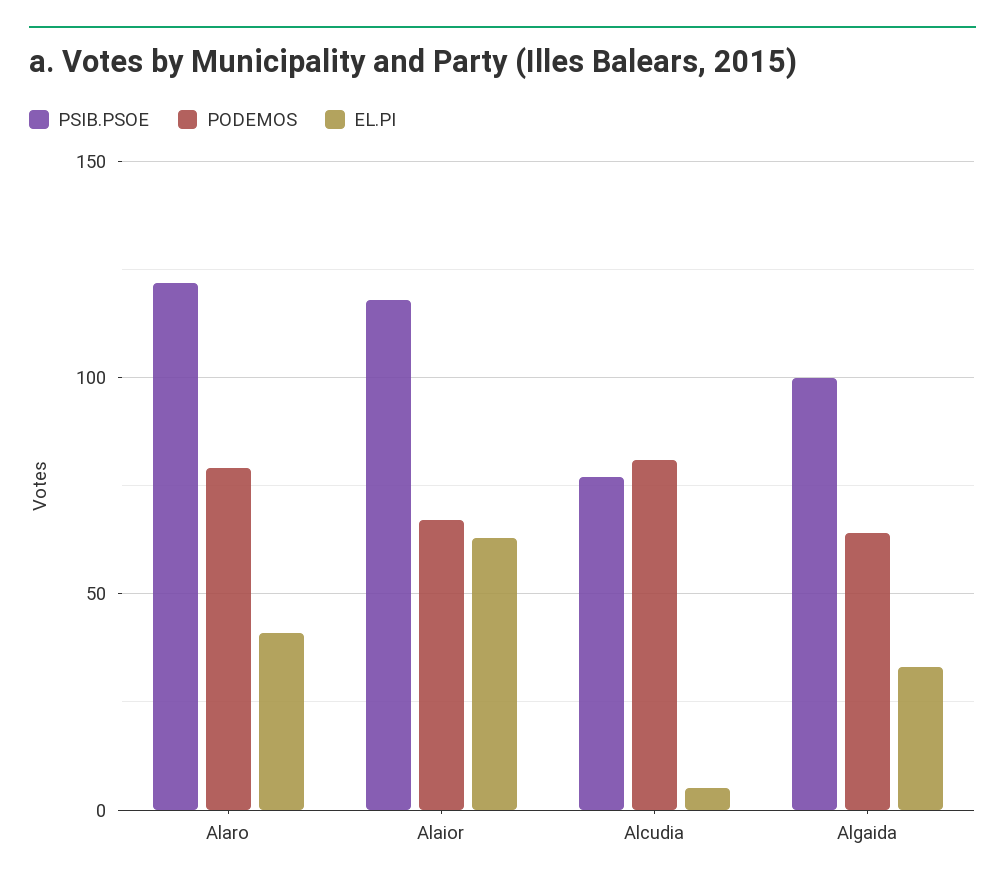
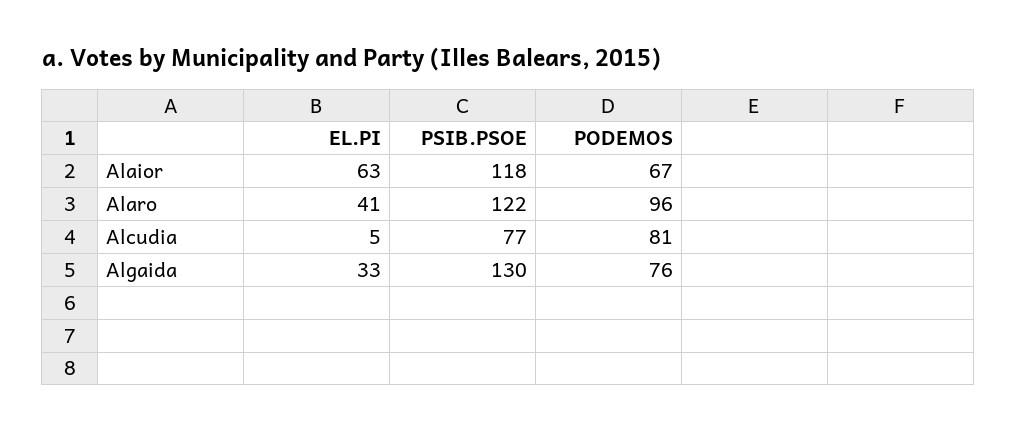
  {
    "PSIB.PSOE": {
      "Alaro": 122,
      "Alaior": 118,
      "Alcudia": 77,
-     "Algaida": 100
+     "Algaida": 130
    },
    "PODEMOS": {
-     "Alaro": 80,
+     "Alaro": 96,
      "Alaior": 67,
      "Alcudia": 81,
-     "Algaida": 65
+     "Algaida": 76
    },
    "EL.PI": {
      "Alaro": 41,
      "Alaior": 63,
      "Alcudia": 5,
      "Algaida": 33
    }
  }

